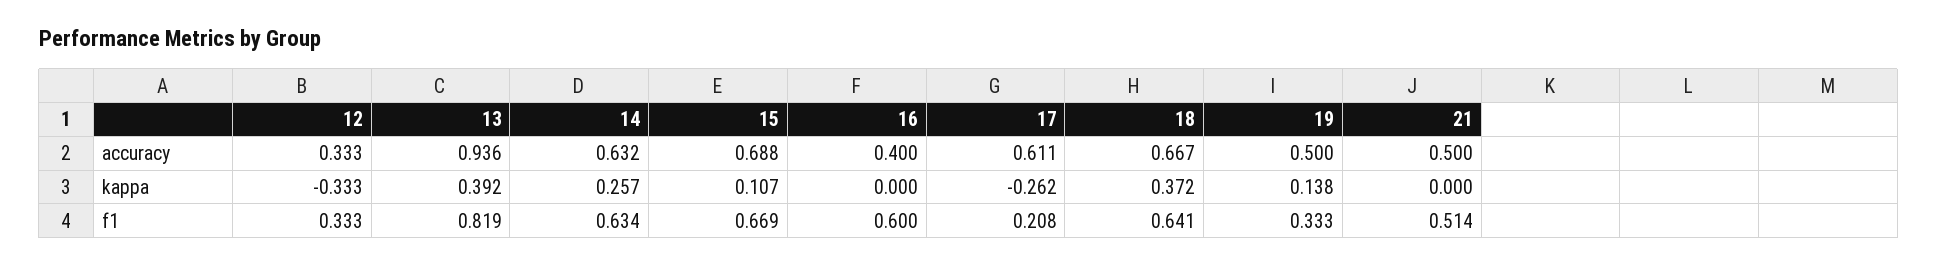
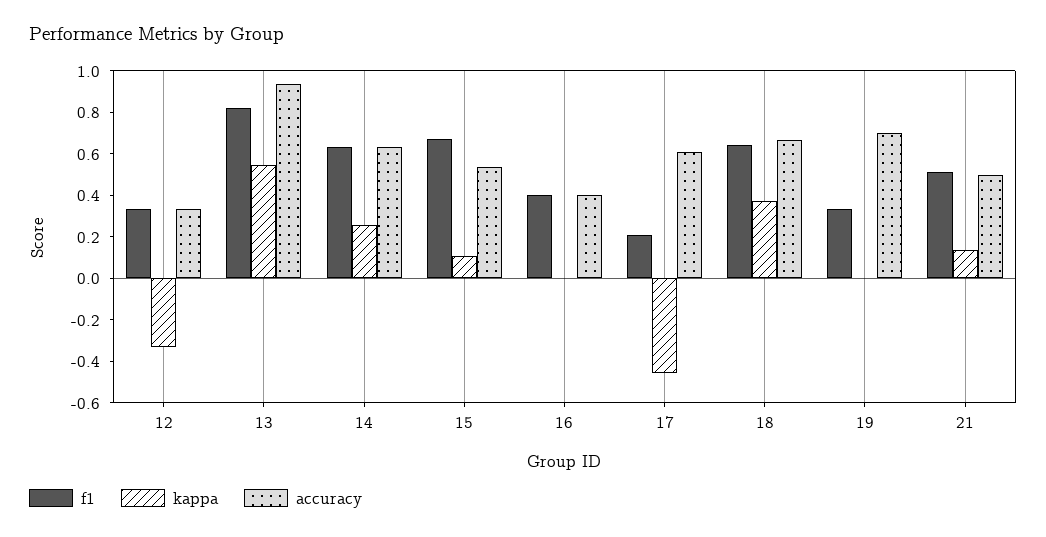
  {
    "accuracy": {
      "12": 0.333,
      "13": 0.936,
      "14": 0.632,
-     "15": 0.688,
+     "15": 0.55,
      "16": 0.4,
      "17": 0.611,
      "18": 0.667,
-     "19": 0.5,
+     "19": 0.7,
      "21": 0.5
    },
    "kappa": {
      "12": -0.333,
-     "13": 0.392,
+     "13": 0.55,
      "14": 0.257,
      "15": 0.107,
      "16": 0,
-     "17": -0.262,
+     "17": -0.45,
      "18": 0.372,
-     "19": 0.138,
+     "19": 0,
-     "21": 0
+     "21": 0.15
    },
    "f1": {
      "12": 0.333,
      "13": 0.819,
      "14": 0.634,
      "15": 0.669,
-     "16": 0.6,
+     "16": 0.4,
      "17": 0.208,
      "18": 0.641,
      "19": 0.333,
      "21": 0.514
    }
  }

